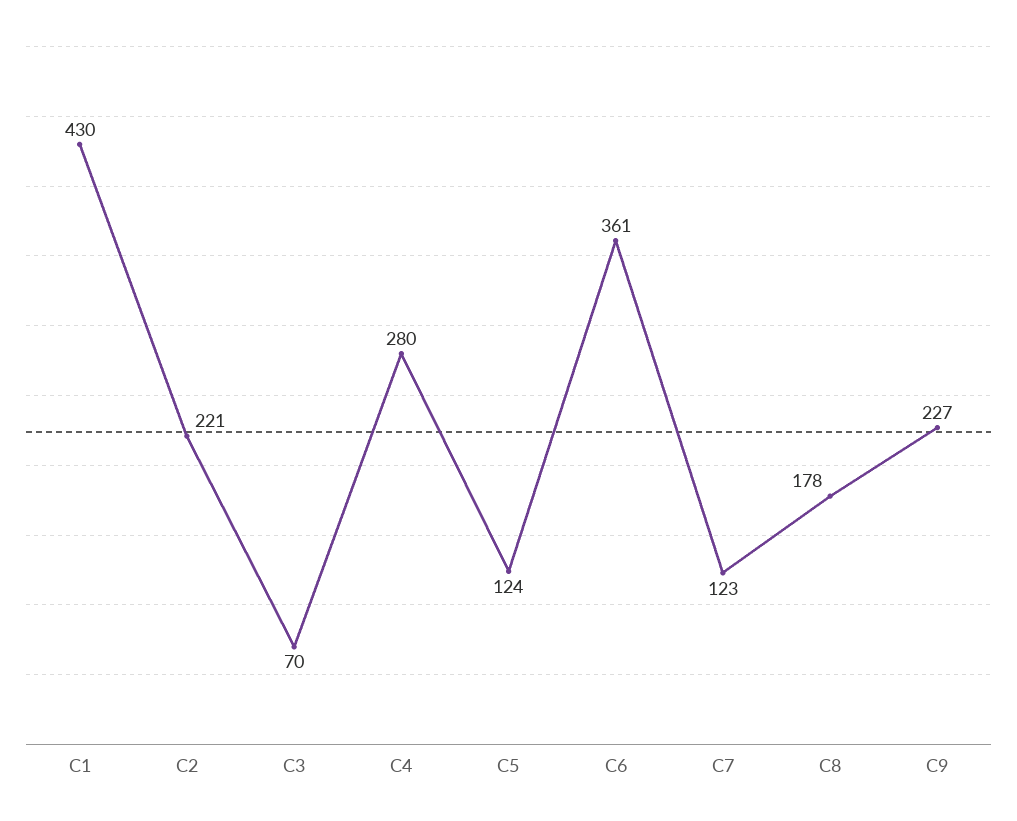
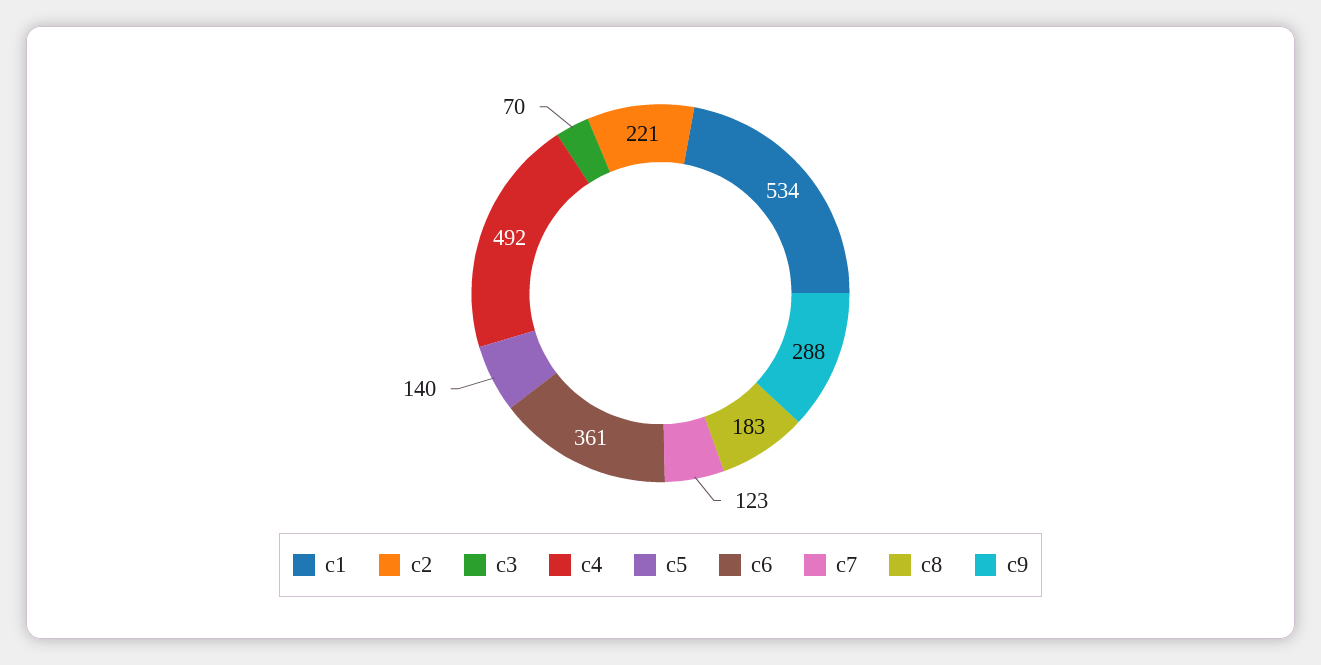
  {
-   "C1": 430,
+   "C1": 534,
    "C2": 221,
    "C3": 70,
-   "C4": 280,
+   "C4": 492,
-   "C5": 124,
+   "C5": 140,
    "C6": 361,
    "C7": 123,
-   "C8": 178,
+   "C8": 183,
-   "C9": 227
+   "C9": 288
  }

